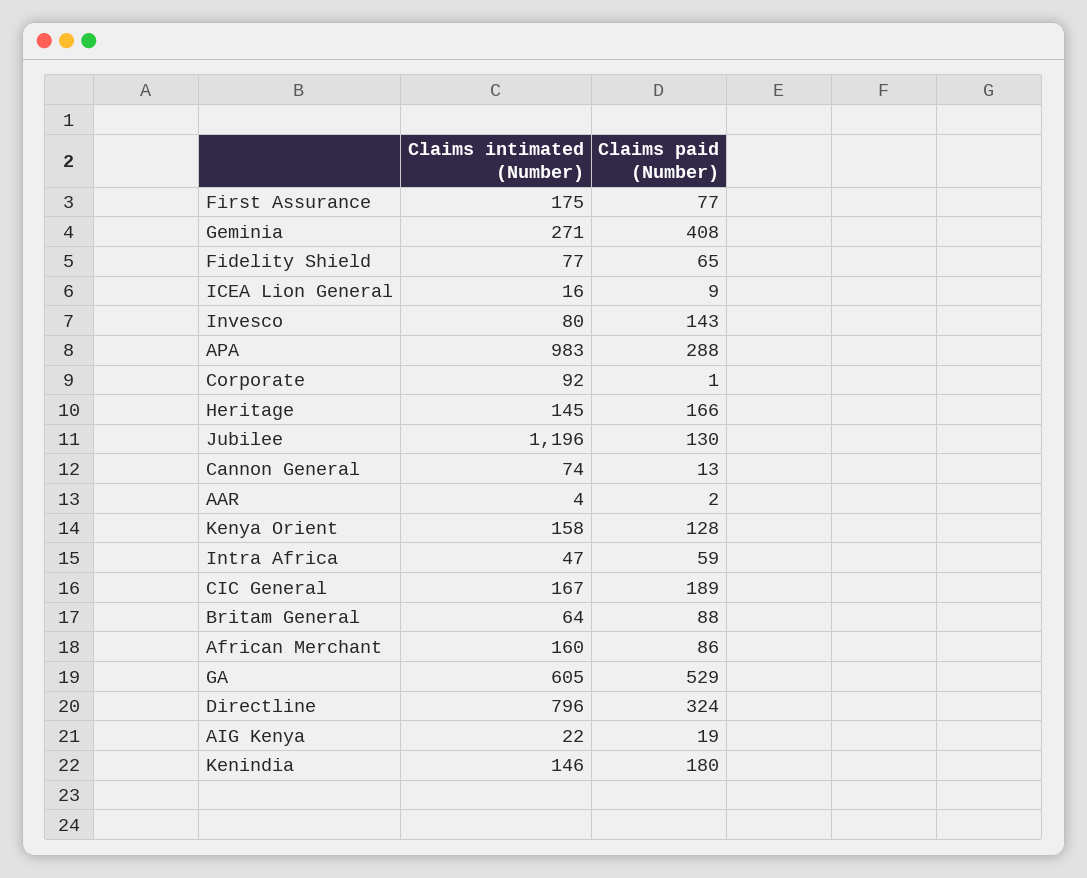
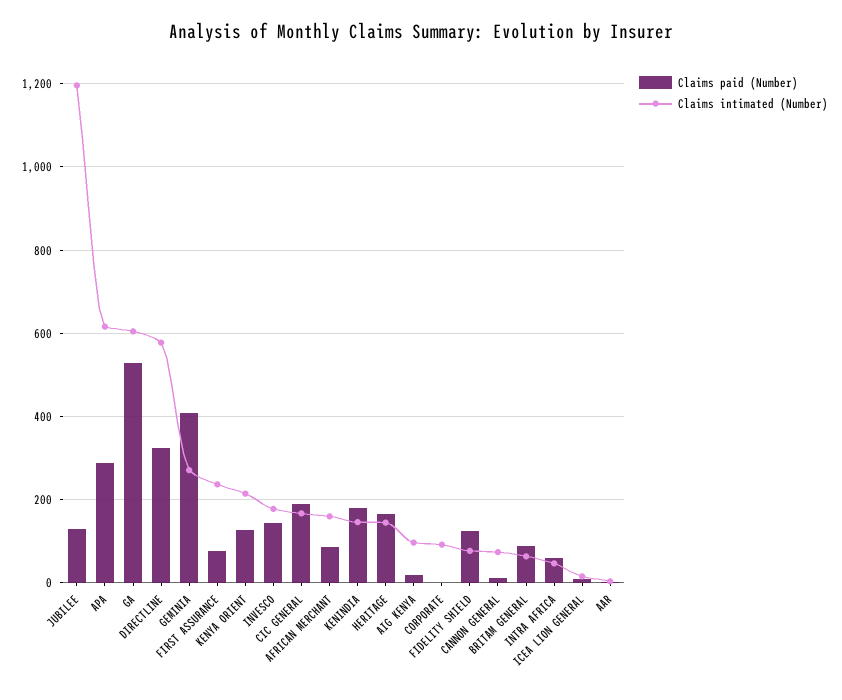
  {
    "Claims intimated (Number)": {
-     "First Assurance": 175,
+     "First Assurance": 240,
      "Geminia": 271,
      "Fidelity Shield": 77,
      "ICEA Lion General": 16,
-     "Invesco": 80,
+     "Invesco": 180,
-     "APA": 983,
+     "APA": 620,
      "Corporate": 92,
      "Heritage": 145,
      "Jubilee": 1196,
      "Cannon General": 74,
      "AAR": 4,
-     "Kenya Orient": 158,
+     "Kenya Orient": 220,
      "Intra Africa": 47,
      "CIC General": 167,
      "Britam General": 64,
      "African Merchant": 160,
      "GA": 605,
-     "Directline": 796,
+     "Directline": 580,
-     "AIG Kenya": 22,
+     "AIG Kenya": 100,
      "Kenindia": 146
    },
    "Claims paid (Number)": {
      "First Assurance": 77,
      "Geminia": 408,
-     "Fidelity Shield": 65,
+     "Fidelity Shield": 120,
      "ICEA Lion General": 9,
      "Invesco": 143,
      "APA": 288,
      "Corporate": 1,
      "Heritage": 166,
      "Jubilee": 130,
      "Cannon General": 13,
      "AAR": 2,
      "Kenya Orient": 128,
      "Intra Africa": 59,
      "CIC General": 189,
      "Britam General": 88,
      "African Merchant": 86,
      "GA": 529,
      "Directline": 324,
      "AIG Kenya": 19,
      "Kenindia": 180
    }
  }

